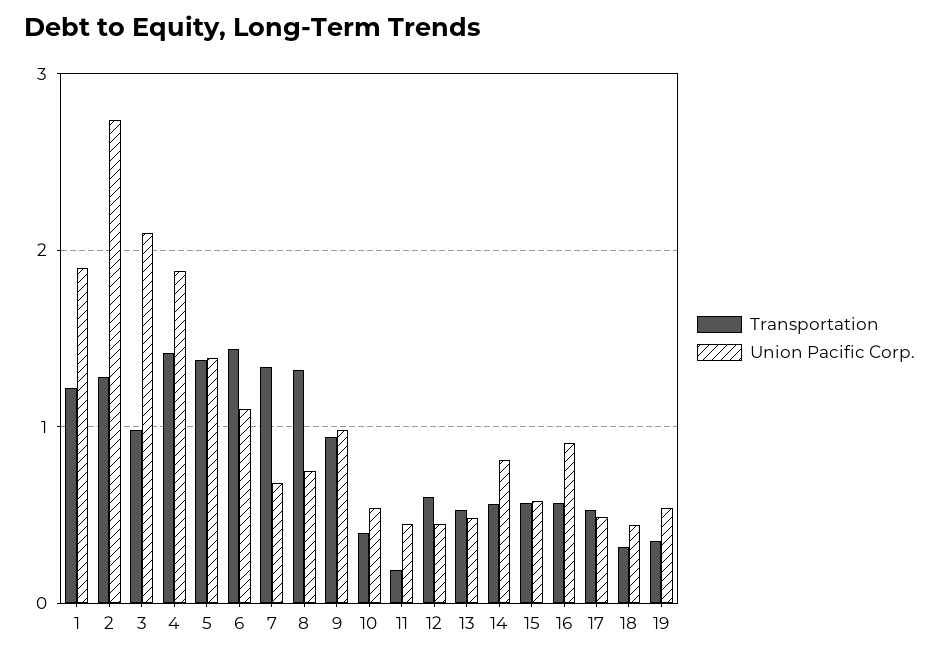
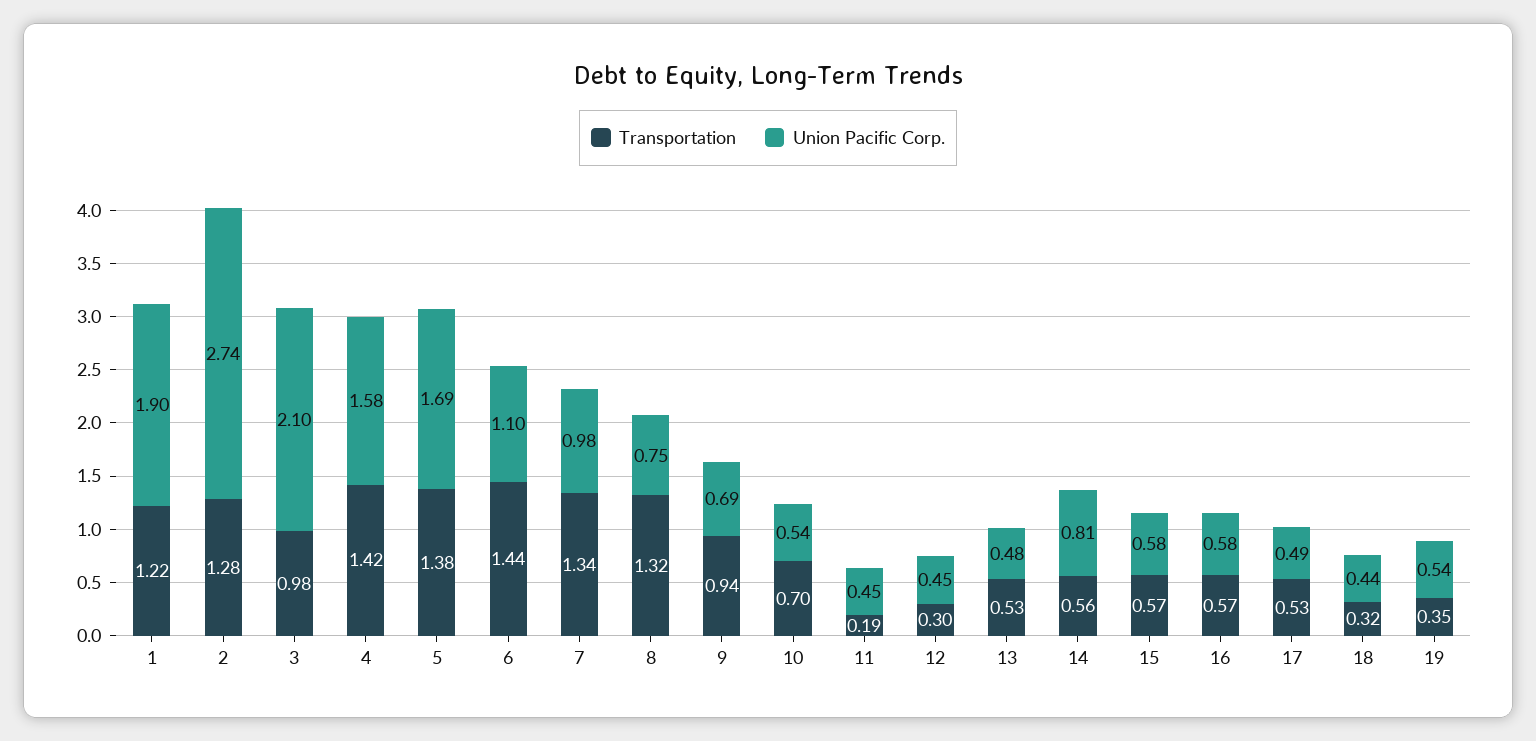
  {
    "Transportation": {
      "1": 1.22,
      "2": 1.28,
      "3": 0.98,
      "4": 1.42,
      "5": 1.38,
      "6": 1.44,
      "7": 1.34,
      "8": 1.32,
      "9": 0.94,
-     "10": 0.4,
+     "10": 0.7,
      "11": 0.19,
-     "12": 0.6,
+     "12": 0.3,
      "13": 0.53,
      "14": 0.56,
      "15": 0.57,
      "16": 0.57,
      "17": 0.53,
      "18": 0.32,
      "19": 0.35
    },
    "Union Pacific Corp.": {
      "1": 1.9,
      "2": 2.74,
      "3": 2.1,
-     "4": 1.9,
+     "4": 1.58,
-     "5": 1.4,
+     "5": 1.69,
      "6": 1.1,
-     "7": 0.7,
+     "7": 0.98,
      "8": 0.75,
-     "9": 1,
+     "9": 0.69,
      "10": 0.54,
      "11": 0.45,
      "12": 0.45,
      "13": 0.48,
      "14": 0.81,
      "15": 0.58,
-     "16": 0.9,
+     "16": 0.58,
      "17": 0.49,
      "18": 0.44,
      "19": 0.54
    }
  }

